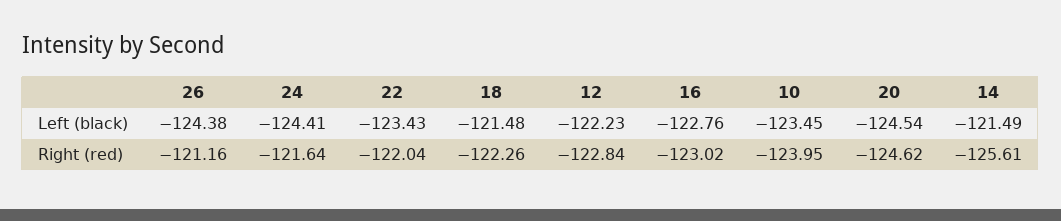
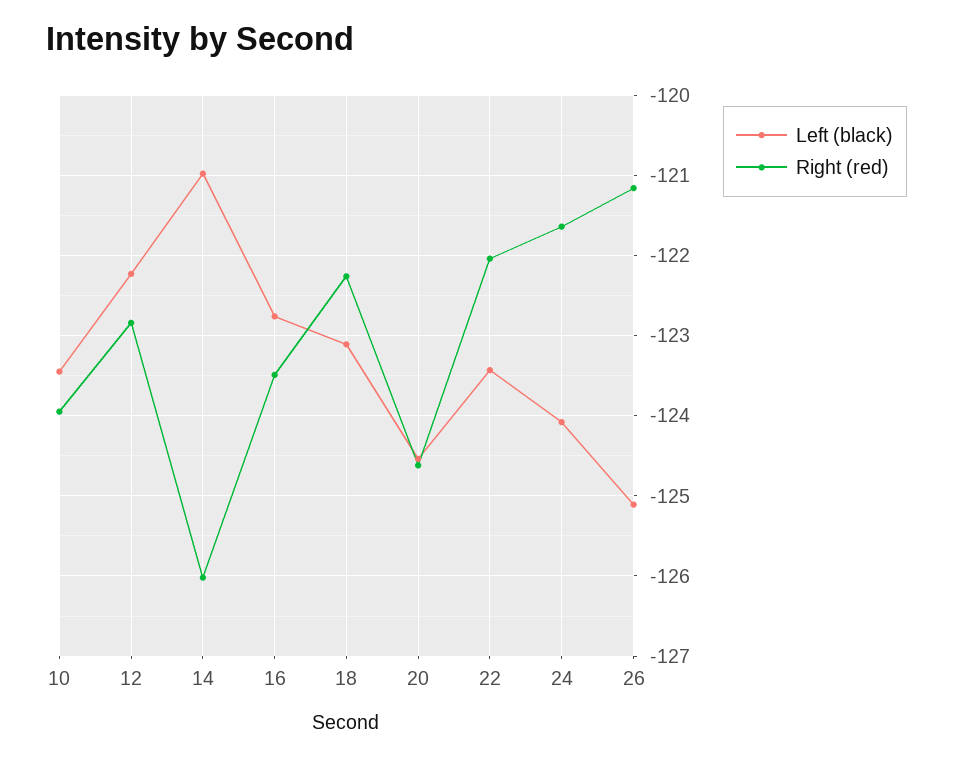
  {
    "Left (black)": {
-     "26": -124.38,
+     "26": -125.1,
-     "24": -124.41,
+     "24": -124.1,
      "22": -123.43,
-     "18": -121.48,
+     "18": -123.1,
      "12": -122.23,
      "16": -122.76,
      "10": -123.45,
      "20": -124.54,
-     "14": -121.49
+     "14": -121
    },
    "Right (red)": {
      "26": -121.16,
      "24": -121.64,
      "22": -122.04,
      "18": -122.26,
      "12": -122.84,
-     "16": -123.02,
+     "16": -123.5,
      "10": -123.95,
      "20": -124.62,
-     "14": -125.61
+     "14": -126
    }
  }

